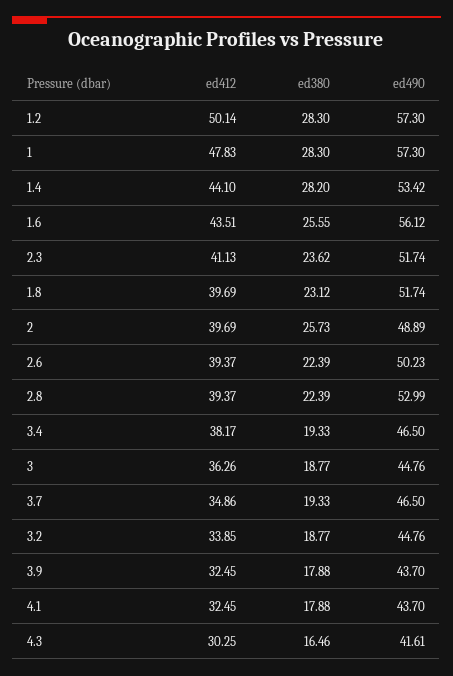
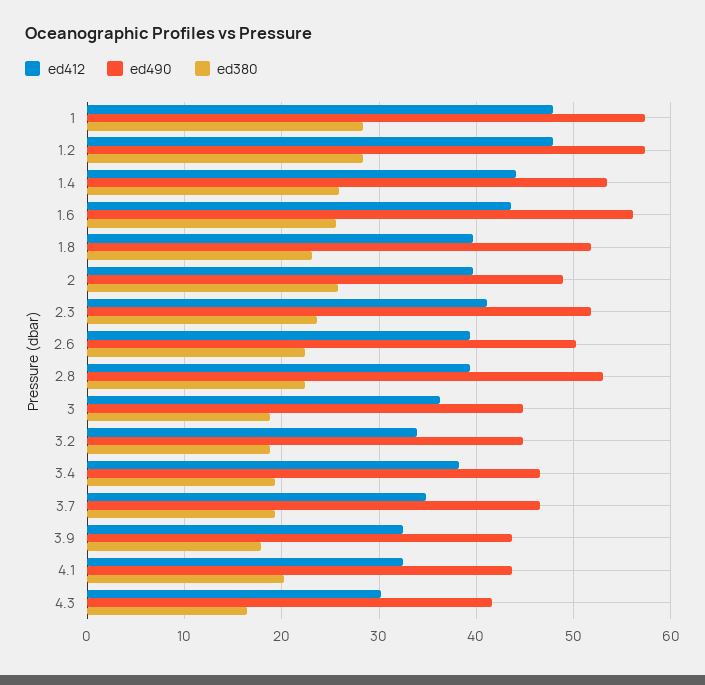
  {
    "ed412": {
-     "1.2": 50.14,
+     "1.2": 48,
      "1": 47.83,
      "1.4": 44.1,
      "1.6": 43.51,
      "2.3": 41.13,
      "1.8": 39.69,
      "2": 39.69,
      "2.6": 39.37,
      "2.8": 39.37,
      "3.4": 38.17,
      "3": 36.26,
      "3.7": 34.86,
      "3.2": 33.85,
      "3.9": 32.45,
      "4.1": 32.45,
      "4.3": 30.25
    },
    "ed380": {
      "1.2": 28.3,
      "1": 28.3,
-     "1.4": 28.2,
+     "1.4": 26,
      "1.6": 25.55,
      "2.3": 23.62,
      "1.8": 23.12,
      "2": 25.73,
      "2.6": 22.39,
      "2.8": 22.39,
      "3.4": 19.33,
      "3": 18.77,
      "3.7": 19.33,
      "3.2": 18.77,
      "3.9": 17.88,
-     "4.1": 17.88,
+     "4.1": 20,
      "4.3": 16.46
    },
    "ed490": {
      "1.2": 57.3,
      "1": 57.3,
      "1.4": 53.42,
      "1.6": 56.12,
      "2.3": 51.74,
      "1.8": 51.74,
      "2": 48.89,
      "2.6": 50.23,
      "2.8": 52.99,
      "3.4": 46.5,
      "3": 44.76,
      "3.7": 46.5,
      "3.2": 44.76,
      "3.9": 43.7,
      "4.1": 43.7,
      "4.3": 41.61
    }
  }

